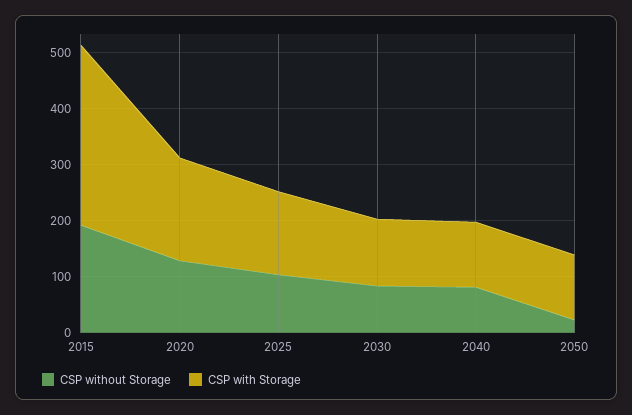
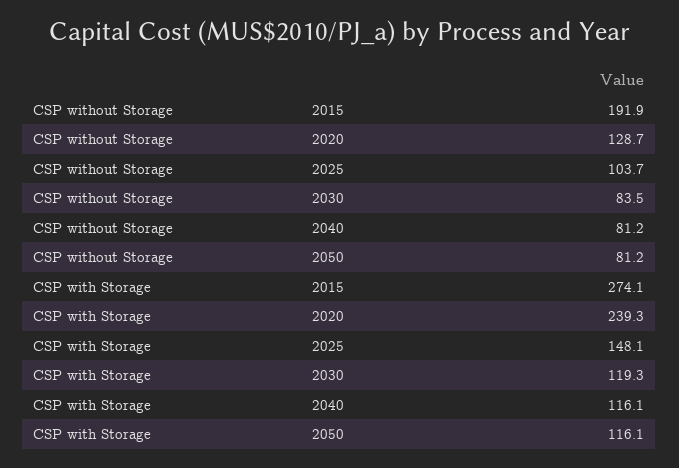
  {
    "CSP without Storage": {
      "2015": 191.9,
      "2020": 128.7,
      "2025": 103.7,
      "2030": 83.5,
      "2040": 81.2,
-     "2050": 20
+     "2050": 81.2
    },
    "CSP with Storage": {
-     "2015": 320,
+     "2015": 274.1,
-     "2020": 180,
+     "2020": 239.3,
      "2025": 148.1,
      "2030": 119.3,
      "2040": 116.1,
      "2050": 116.1
    }
  }

